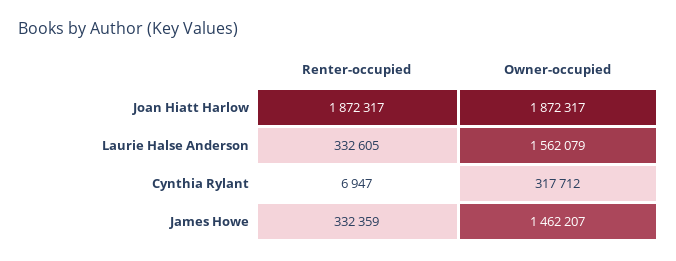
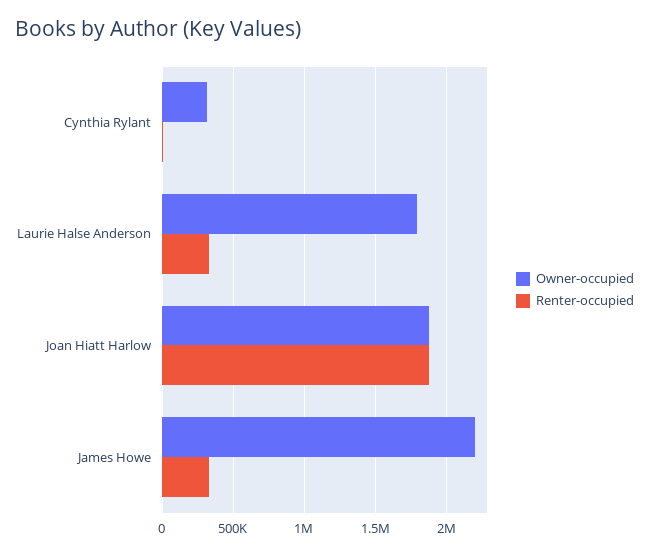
  {
    "Renter-occupied": {
      "Joan Hiatt Harlow": 1872317,
      "Laurie Halse Anderson": 332605,
      "Cynthia Rylant": 6947,
      "James Howe": 332359
    },
    "Owner-occupied": {
      "Joan Hiatt Harlow": 1872317,
-     "Laurie Halse Anderson": 1562079,
+     "Laurie Halse Anderson": 1800000,
      "Cynthia Rylant": 317712,
-     "James Howe": 1462207
+     "James Howe": 2200000
    }
  }

